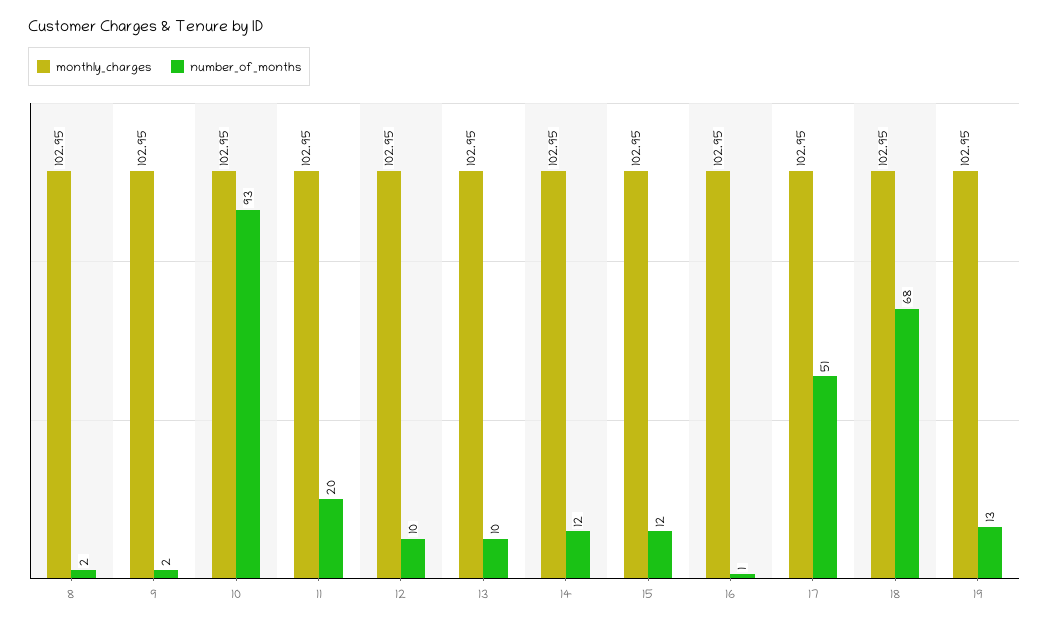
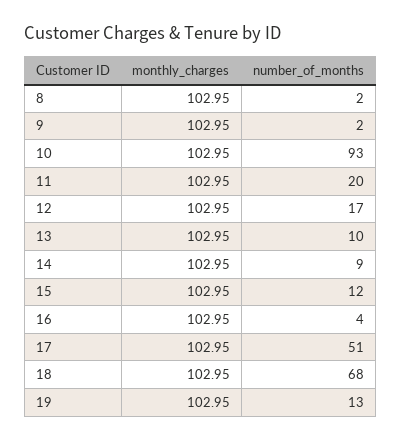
  {
    "monthly_charges": {
      "8": 102.95,
      "9": 102.95,
      "10": 102.95,
      "11": 102.95,
      "12": 102.95,
      "13": 102.95,
      "14": 102.95,
      "15": 102.95,
      "16": 102.95,
      "17": 102.95,
      "18": 102.95,
      "19": 102.95
    },
    "number_of_months": {
      "8": 2,
      "9": 2,
      "10": 93,
      "11": 20,
-     "12": 10,
+     "12": 17,
      "13": 10,
-     "14": 12,
+     "14": 9,
      "15": 12,
-     "16": 1,
+     "16": 4,
      "17": 51,
      "18": 68,
      "19": 13
    }
  }

